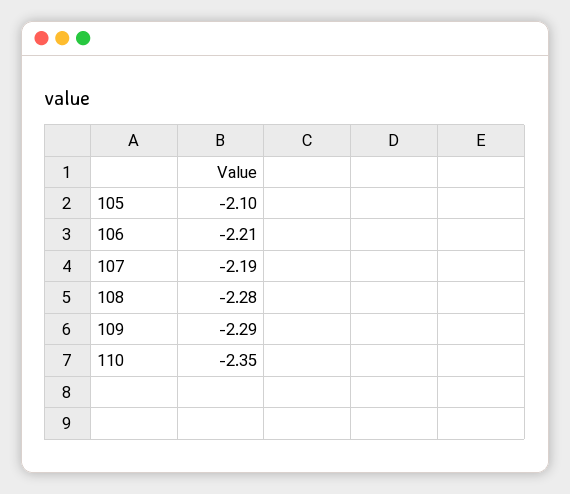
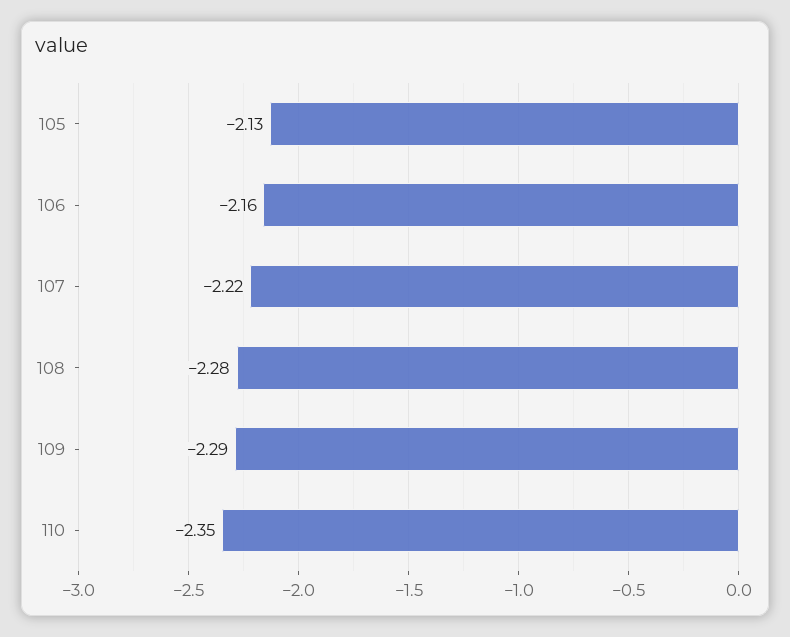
  {
-   "105": -2.1,
+   "105": -2.13,
-   "106": -2.21,
+   "106": -2.16,
-   "107": -2.19,
+   "107": -2.22,
    "108": -2.28,
    "109": -2.29,
    "110": -2.35
  }

